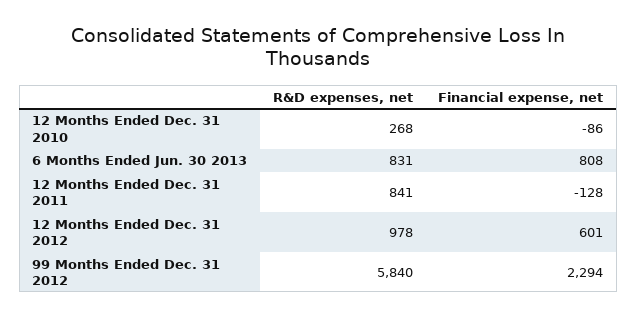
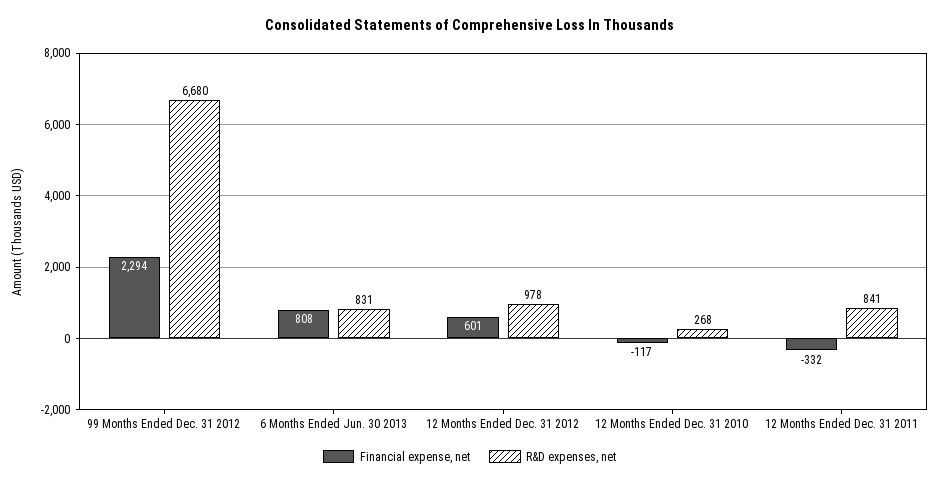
  {
    "R&D expenses, net": {
      "12 Months Ended Dec. 31 2010": 268,
      "6 Months Ended Jun. 30 2013": 831,
      "12 Months Ended Dec. 31 2011": 841,
      "12 Months Ended Dec. 31 2012": 978,
-     "99 Months Ended Dec. 31 2012": 5840
+     "99 Months Ended Dec. 31 2012": 6680
    },
    "Financial expense, net": {
-     "12 Months Ended Dec. 31 2010": -86,
+     "12 Months Ended Dec. 31 2010": -117,
      "6 Months Ended Jun. 30 2013": 808,
-     "12 Months Ended Dec. 31 2011": -128,
+     "12 Months Ended Dec. 31 2011": -332,
      "12 Months Ended Dec. 31 2012": 601,
      "99 Months Ended Dec. 31 2012": 2294
    }
  }

